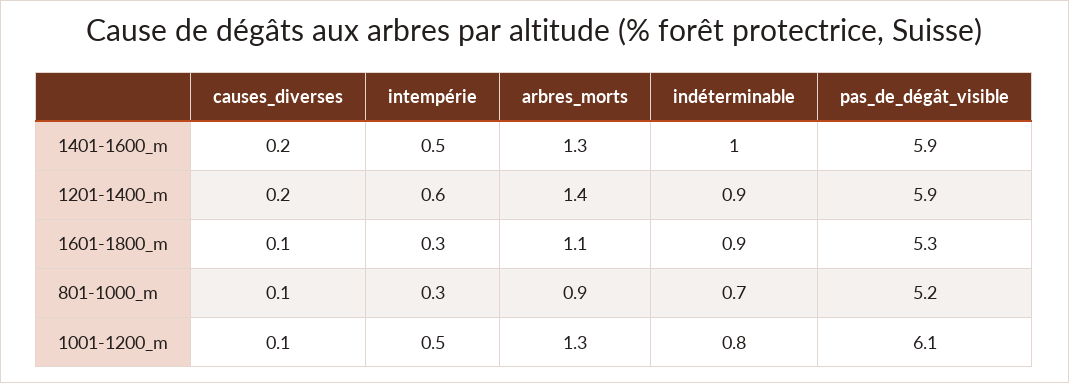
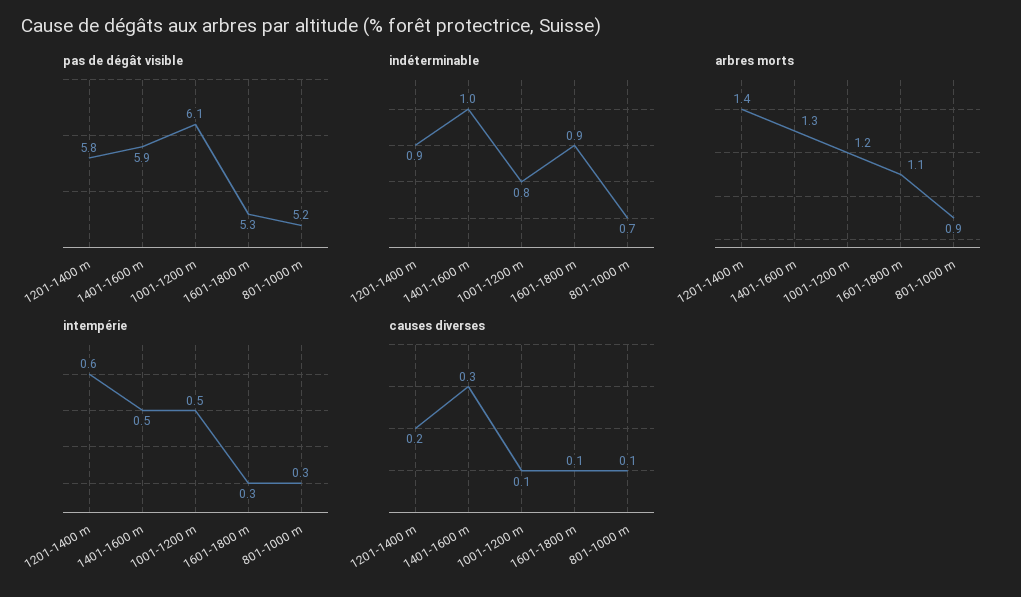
  {
    "causes_diverses": {
-     "1401-1600_m": 0.2,
+     "1401-1600_m": 0.3,
      "1201-1400_m": 0.2,
      "1601-1800_m": 0.1,
      "801-1000_m": 0.1,
      "1001-1200_m": 0.1
    },
    "intempérie": {
      "1401-1600_m": 0.5,
      "1201-1400_m": 0.6,
      "1601-1800_m": 0.3,
      "801-1000_m": 0.3,
      "1001-1200_m": 0.5
    },
    "arbres_morts": {
      "1401-1600_m": 1.3,
      "1201-1400_m": 1.4,
      "1601-1800_m": 1.1,
      "801-1000_m": 0.9,
-     "1001-1200_m": 1.3
+     "1001-1200_m": 1.2
    },
    "indéterminable": {
      "1401-1600_m": 1,
      "1201-1400_m": 0.9,
      "1601-1800_m": 0.9,
      "801-1000_m": 0.7,
      "1001-1200_m": 0.8
    },
    "pas_de_dégât_visible": {
      "1401-1600_m": 5.9,
-     "1201-1400_m": 5.9,
+     "1201-1400_m": 5.8,
      "1601-1800_m": 5.3,
      "801-1000_m": 5.2,
      "1001-1200_m": 6.1
    }
  }

